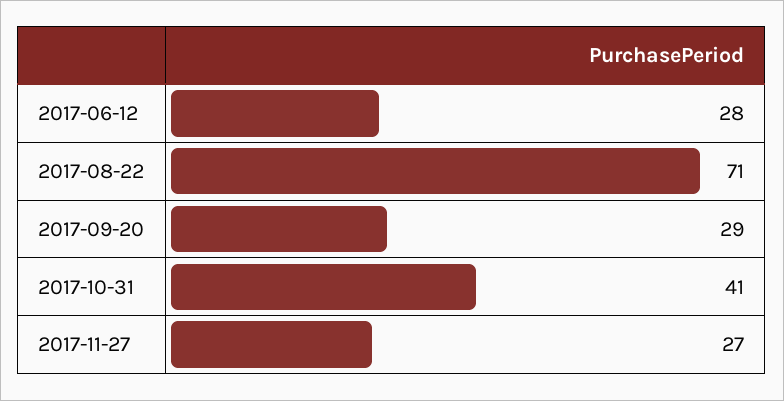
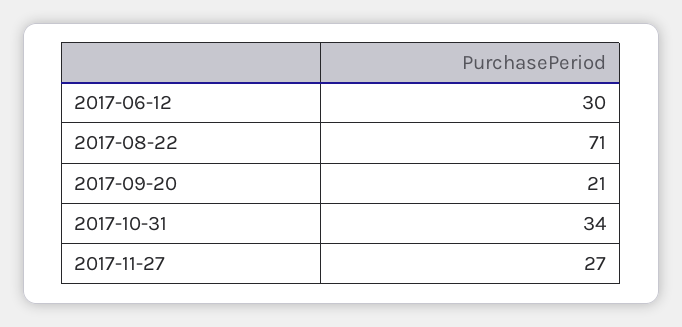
  {
-   "2017-06-12": 28,
+   "2017-06-12": 30,
    "2017-08-22": 71,
-   "2017-09-20": 29,
+   "2017-09-20": 21,
-   "2017-10-31": 41,
+   "2017-10-31": 34,
    "2017-11-27": 27
  }

